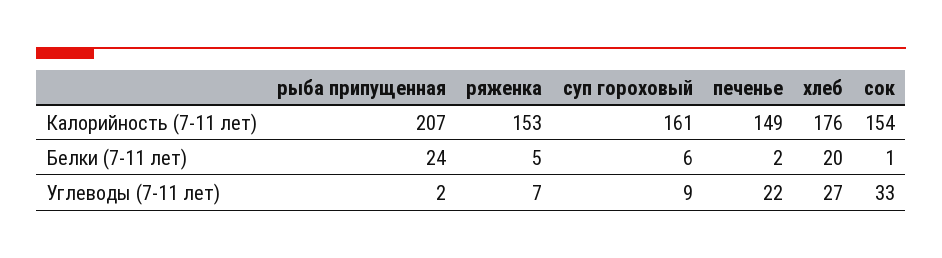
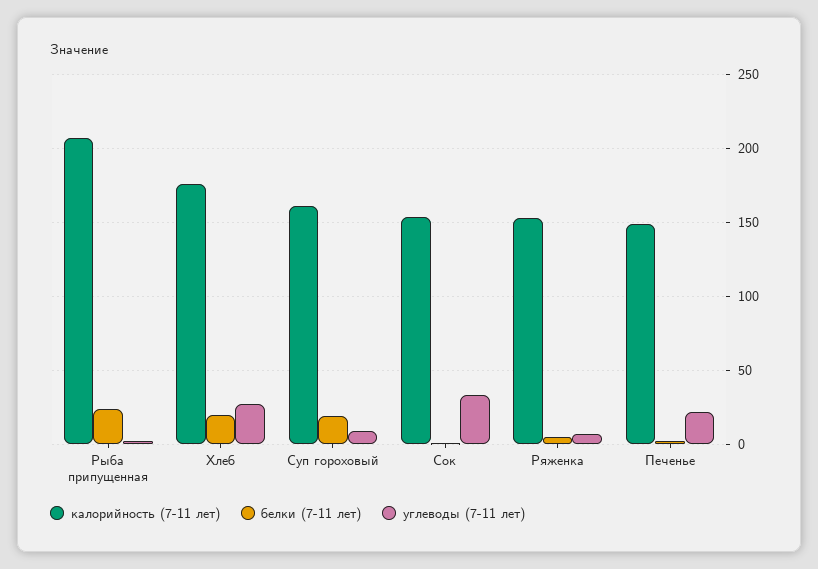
  {
    "Калорийность (7-11 лет)": {
      "рыба припущенная": 207,
      "ряженка": 153,
      "суп гороховый": 161,
      "печенье": 149,
      "хлеб": 176,
      "сок": 154
    },
    "Белки (7-11 лет)": {
      "рыба припущенная": 24,
      "ряженка": 5,
-     "суп гороховый": 6,
+     "суп гороховый": 20,
      "печенье": 2,
      "хлеб": 20,
      "сок": 1
    },
    "Углеводы (7-11 лет)": {
      "рыба припущенная": 2,
      "ряженка": 7,
      "суп гороховый": 9,
      "печенье": 22,
      "хлеб": 27,
      "сок": 33
    }
  }

